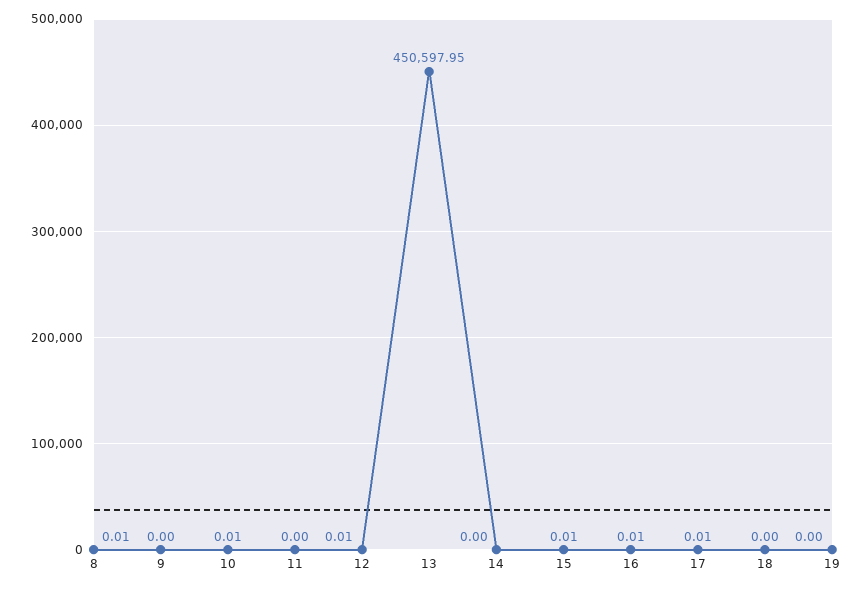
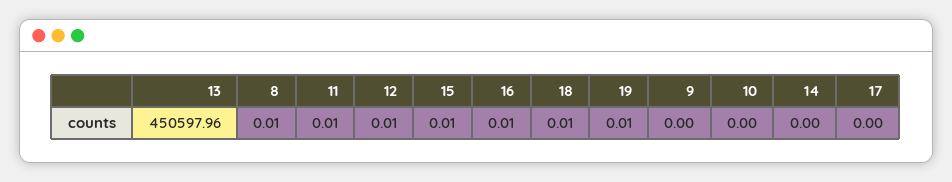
  {
    "8": 0.01,
    "9": 0,
-   "10": 0.01,
+   "10": 0,
-   "11": 0,
+   "11": 0.01,
    "12": 0.01,
-   "13": 450597.95,
+   "13": 450597.96,
    "14": 0,
    "15": 0.01,
    "16": 0.01,
-   "17": 0.01,
+   "17": 0,
-   "18": 0,
+   "18": 0.01,
-   "19": 0
+   "19": 0.01
  }

